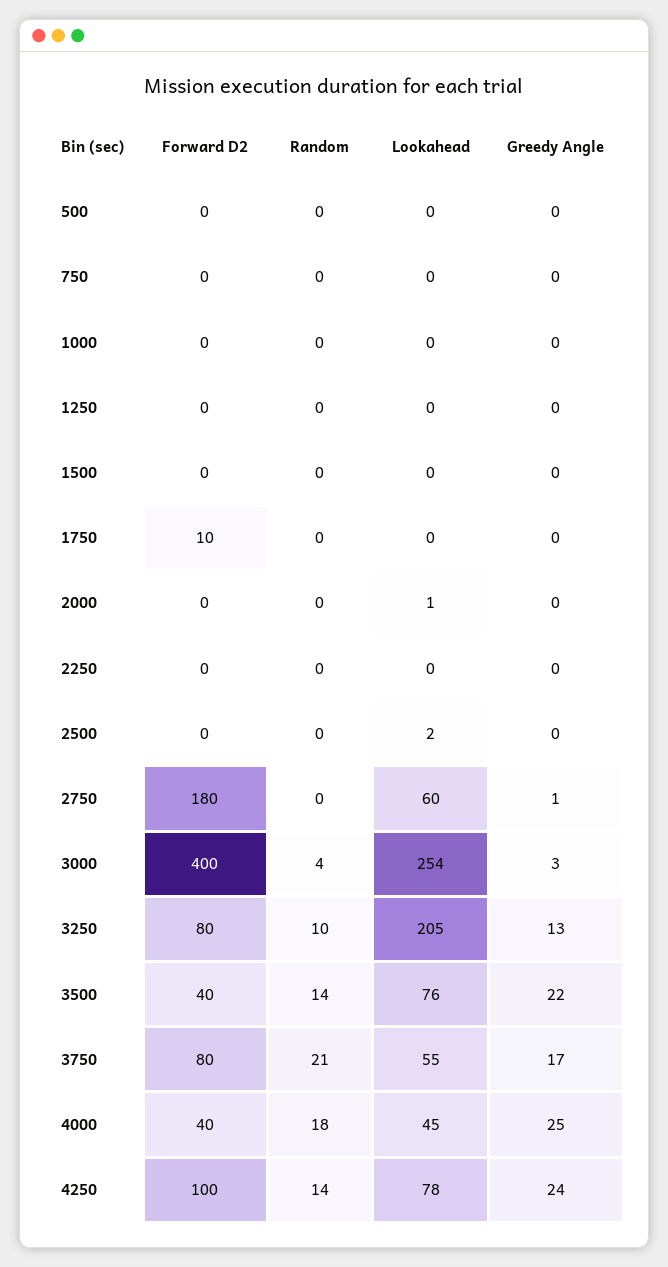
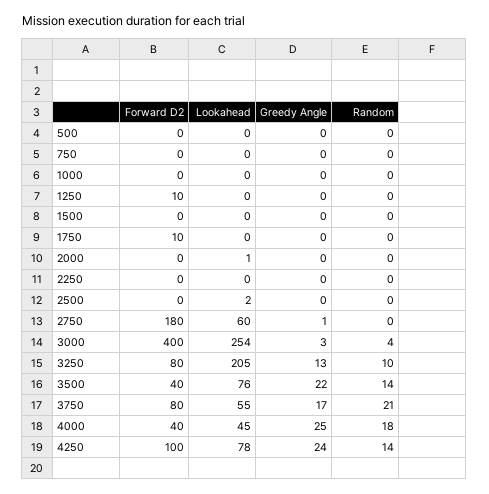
  {
    "Forward D2": {
      "500": 0,
      "750": 0,
      "1000": 0,
-     "1250": 0,
+     "1250": 10,
      "1500": 0,
      "1750": 10,
      "2000": 0,
      "2250": 0,
      "2500": 0,
      "2750": 180,
      "3000": 400,
      "3250": 80,
      "3500": 40,
      "3750": 80,
      "4000": 40,
      "4250": 100
    },
    "Random": {
      "500": 0,
      "750": 0,
      "1000": 0,
      "1250": 0,
      "1500": 0,
      "1750": 0,
      "2000": 0,
      "2250": 0,
      "2500": 0,
      "2750": 0,
      "3000": 4,
      "3250": 10,
      "3500": 14,
      "3750": 21,
      "4000": 18,
      "4250": 14
    },
    "Lookahead": {
      "500": 0,
      "750": 0,
      "1000": 0,
      "1250": 0,
      "1500": 0,
      "1750": 0,
      "2000": 1,
      "2250": 0,
      "2500": 2,
      "2750": 60,
      "3000": 254,
      "3250": 205,
      "3500": 76,
      "3750": 55,
      "4000": 45,
      "4250": 78
    },
    "Greedy Angle": {
      "500": 0,
      "750": 0,
      "1000": 0,
      "1250": 0,
      "1500": 0,
      "1750": 0,
      "2000": 0,
      "2250": 0,
      "2500": 0,
      "2750": 1,
      "3000": 3,
      "3250": 13,
      "3500": 22,
      "3750": 17,
      "4000": 25,
      "4250": 24
    }
  }

